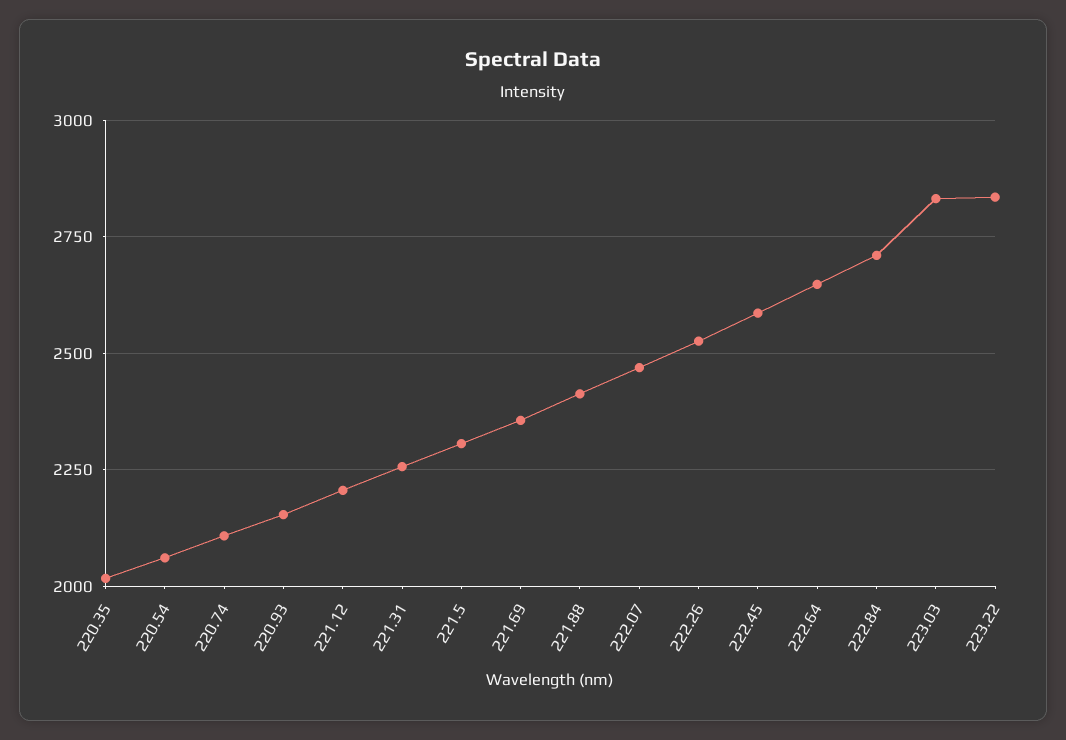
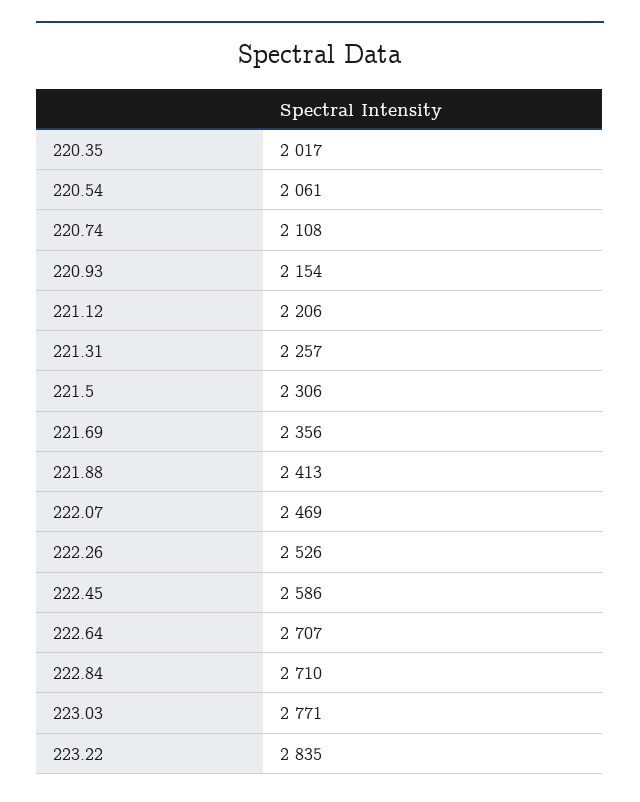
  {
    "220.35": 2017,
    "220.54": 2061,
    "220.74": 2108,
    "220.93": 2154,
    "221.12": 2206,
    "221.31": 2257,
    "221.5": 2306,
    "221.69": 2356,
    "221.88": 2413,
    "222.07": 2469,
    "222.26": 2526,
    "222.45": 2586,
-   "222.64": 2650,
+   "222.64": 2707,
    "222.84": 2710,
-   "223.03": 2825,
+   "223.03": 2771,
    "223.22": 2835
  }

